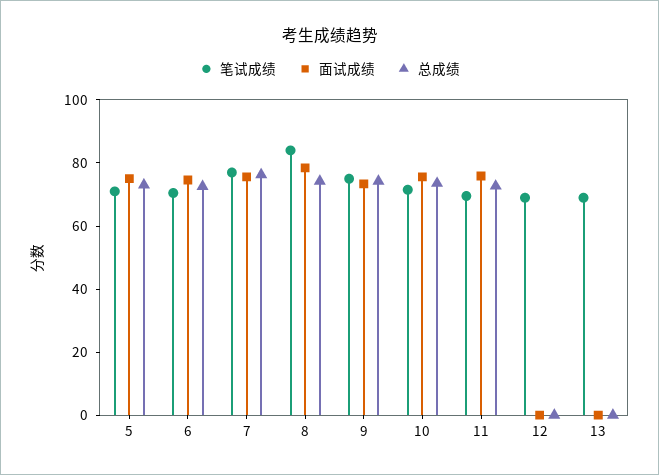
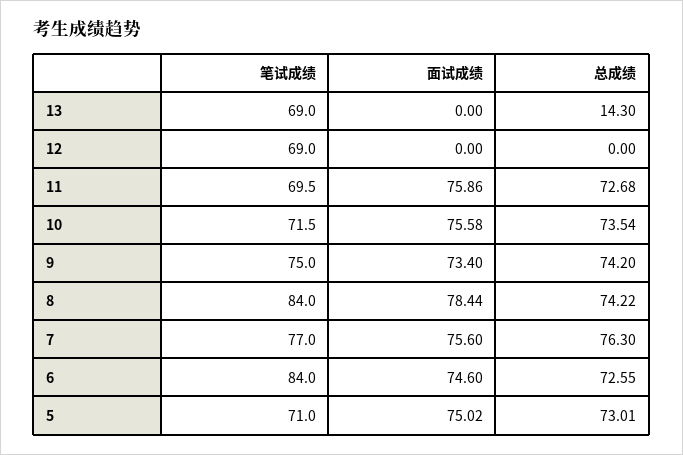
  {
    "笔试成绩": {
      "5": 71,
-     "6": 70,
+     "6": 84,
      "7": 77,
      "8": 84,
      "9": 75,
      "10": 71.5,
      "11": 69.5,
      "12": 69,
      "13": 69
    },
    "面试成绩": {
      "5": 75.02,
      "6": 74.6,
      "7": 75.6,
      "8": 78.44,
      "9": 73.4,
      "10": 75.58,
      "11": 75.86,
      "12": 0,
      "13": 0
    },
    "总成绩": {
      "5": 73.01,
      "6": 72.55,
      "7": 76.3,
      "8": 74.22,
      "9": 74.2,
      "10": 73.54,
      "11": 72.68,
      "12": 0,
-     "13": 0
+     "13": 14.3
    }
  }

